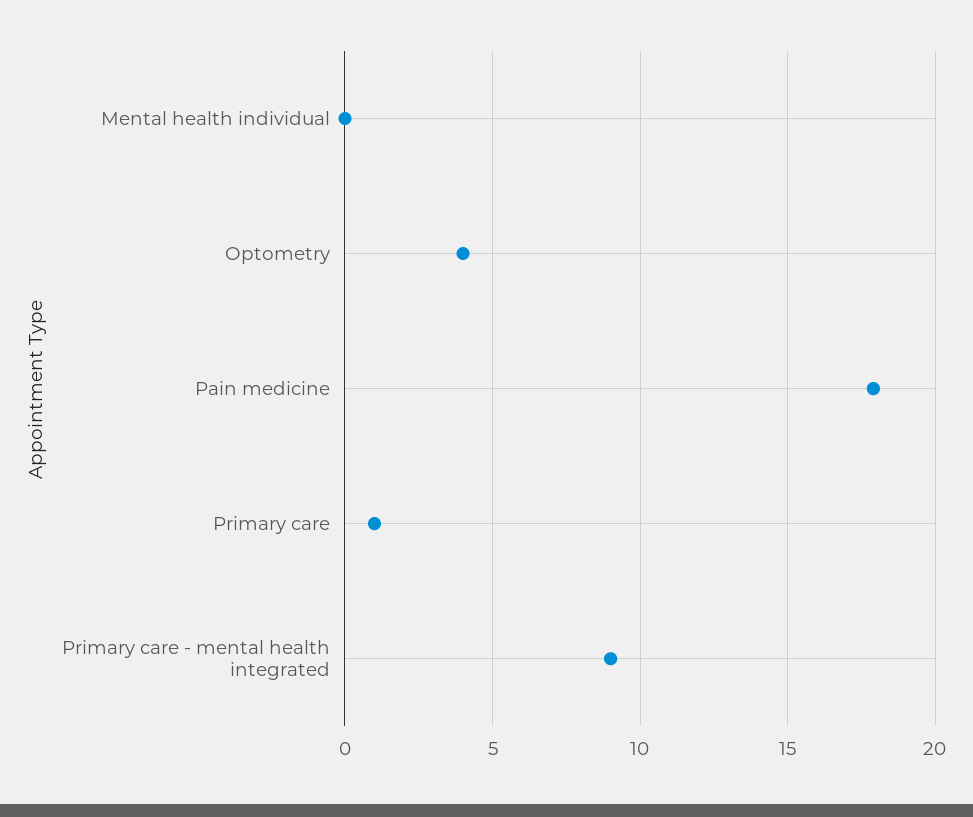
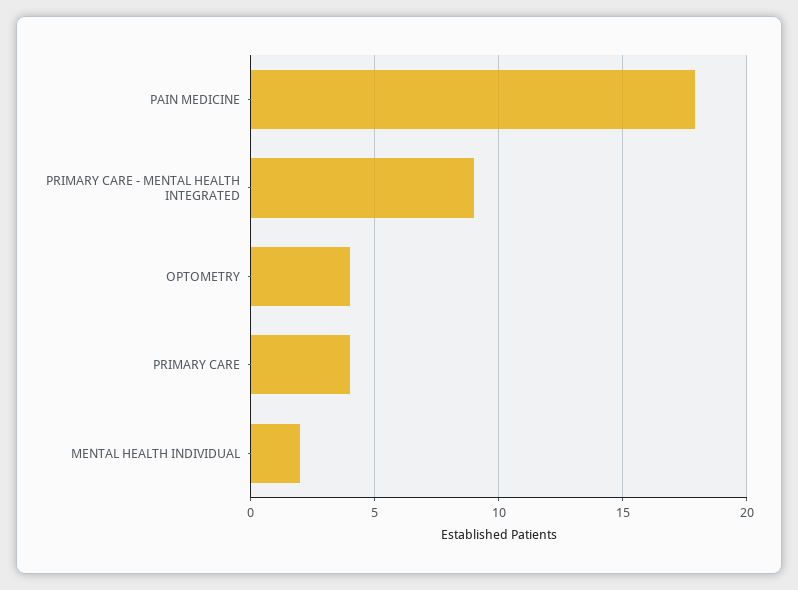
  {
-   "Mental health individual": 0,
+   "Mental health individual": 2,
    "Optometry": 4,
    "Pain medicine": 18,
-   "Primary care": 1,
+   "Primary care": 4,
    "Primary care - mental health integrated": 9
  }

